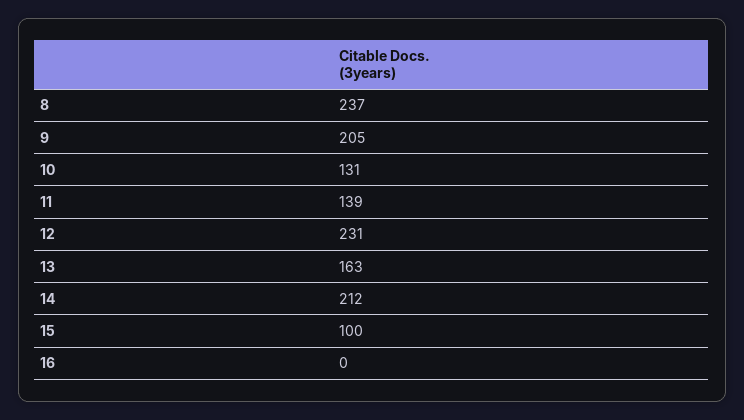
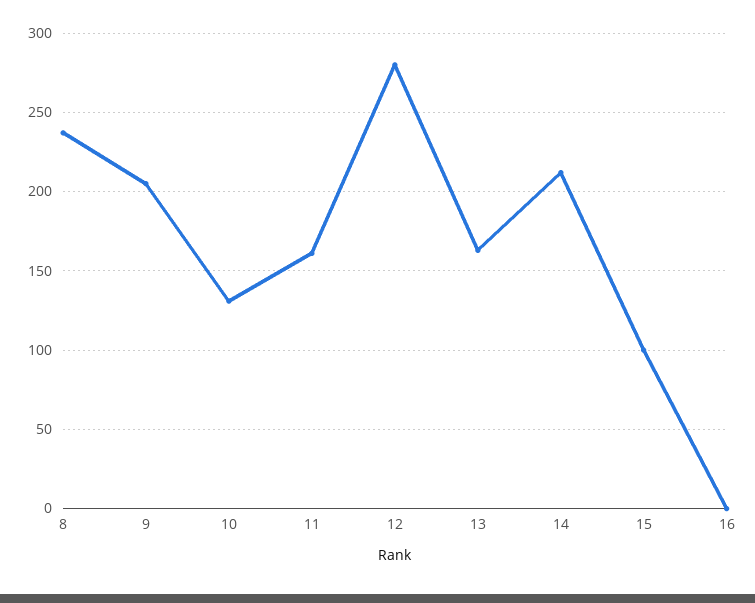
  {
    "8": 237,
    "9": 205,
    "10": 131,
-   "11": 139,
+   "11": 160,
-   "12": 231,
+   "12": 280,
    "13": 163,
    "14": 212,
    "15": 100,
    "16": 0
  }

